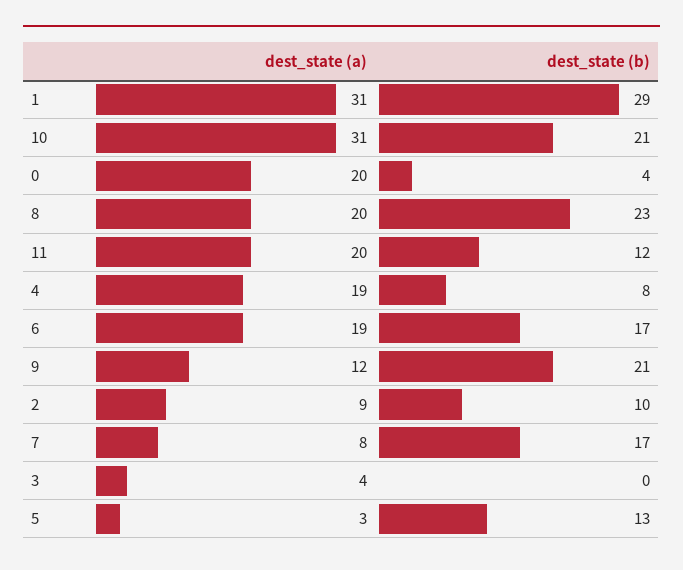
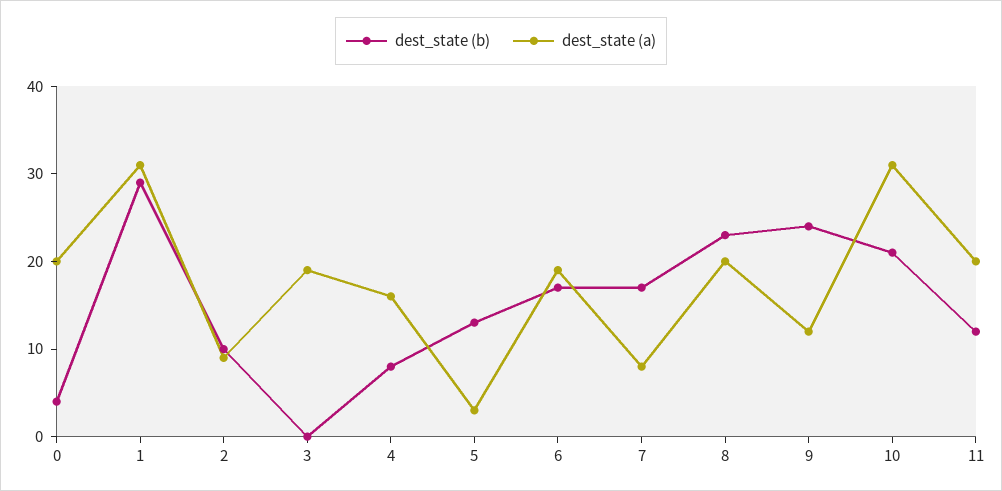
  {
    "dest_state (a)": {
      "1": 31,
      "10": 31,
      "0": 20,
      "8": 20,
      "11": 20,
-     "4": 19,
+     "4": 16,
      "6": 19,
      "9": 12,
      "2": 9,
      "7": 8,
-     "3": 4,
+     "3": 19,
      "5": 3
    },
    "dest_state (b)": {
      "1": 29,
      "10": 21,
      "0": 4,
      "8": 23,
      "11": 12,
      "4": 8,
      "6": 17,
-     "9": 21,
+     "9": 24,
      "2": 10,
      "7": 17,
      "3": 0,
      "5": 13
    }
  }

